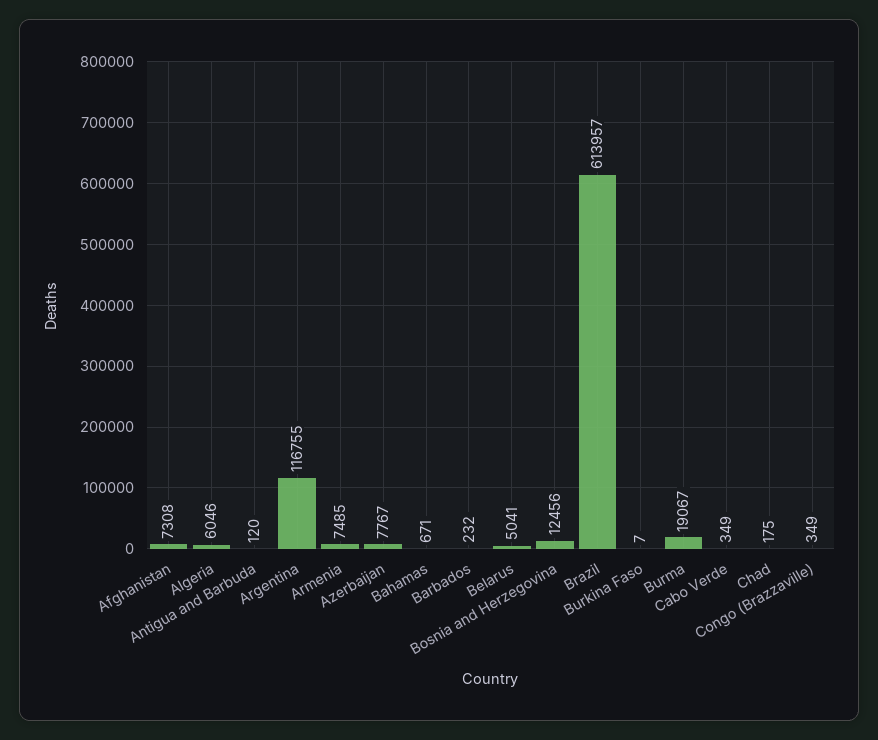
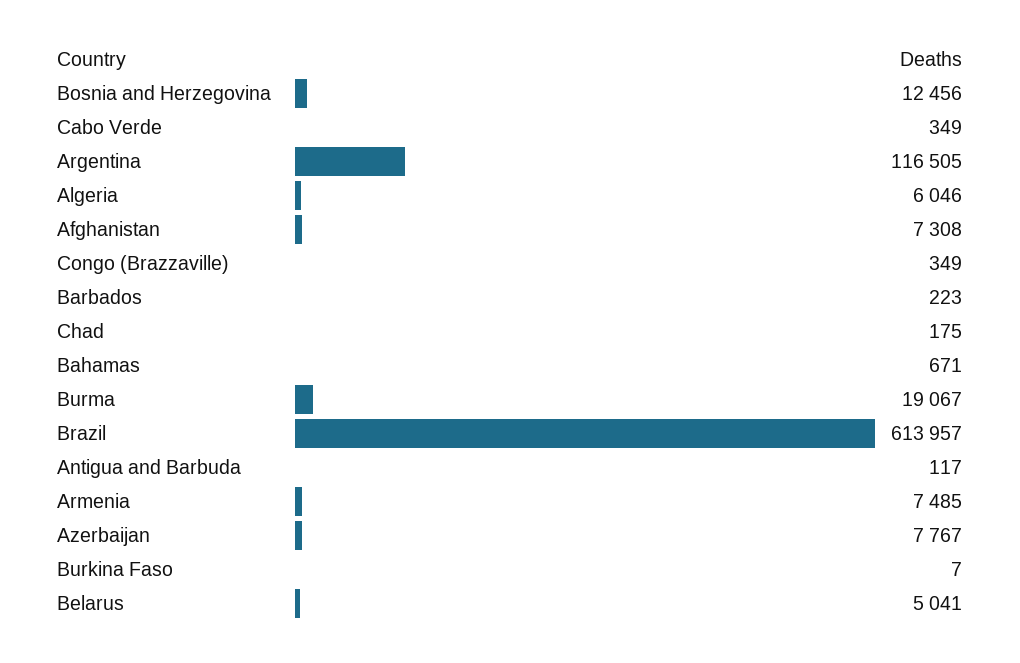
  {
    "Afghanistan": 7308,
    "Algeria": 6046,
-   "Antigua and Barbuda": 120,
+   "Antigua and Barbuda": 117,
-   "Argentina": 116755,
+   "Argentina": 116505,
    "Armenia": 7485,
    "Azerbaijan": 7767,
    "Bahamas": 671,
-   "Barbados": 232,
+   "Barbados": 223,
    "Belarus": 5041,
    "Bosnia and Herzegovina": 12456,
    "Brazil": 613957,
    "Burkina Faso": 7,
    "Burma": 19067,
    "Cabo Verde": 349,
    "Chad": 175,
    "Congo (Brazzaville)": 349
  }

